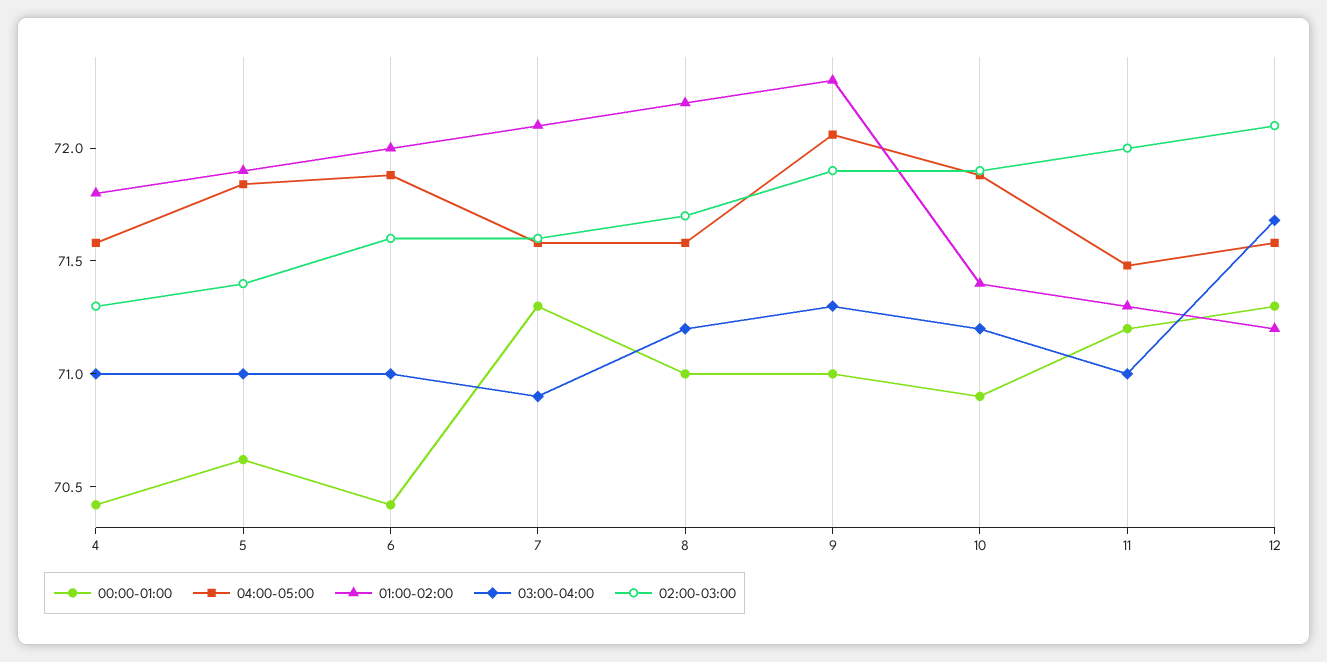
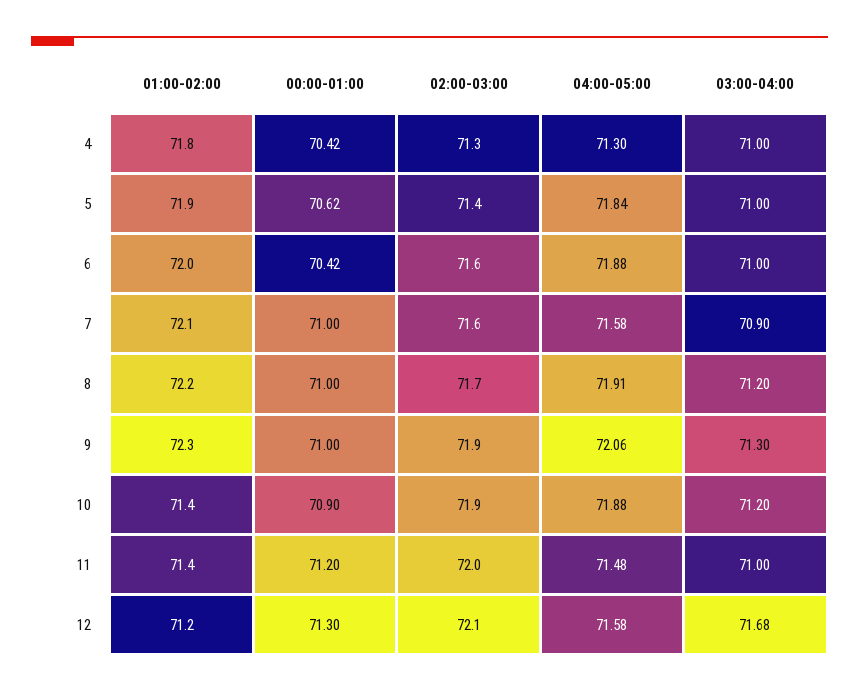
  {
    "00:00-01:00": {
      "4": 70.42,
      "5": 70.62,
      "6": 70.42,
-     "7": 71.3,
+     "7": 71,
      "8": 71,
      "9": 71,
      "10": 70.9,
      "11": 71.2,
      "12": 71.3
    },
    "04:00-05:00": {
-     "4": 71.6,
+     "4": 71.3,
      "5": 71.84,
      "6": 71.88,
      "7": 71.58,
-     "8": 71.6,
+     "8": 71.91,
      "9": 72.06,
      "10": 71.88,
      "11": 71.48,
      "12": 71.58
    },
    "01:00-02:00": {
      "4": 71.8,
      "5": 71.9,
      "6": 72,
      "7": 72.1,
      "8": 72.2,
      "9": 72.3,
      "10": 71.4,
-     "11": 71.3,
+     "11": 71.4,
      "12": 71.2
    },
    "03:00-04:00": {
      "4": 71,
      "5": 71,
      "6": 71,
      "7": 70.9,
      "8": 71.2,
      "9": 71.3,
      "10": 71.2,
      "11": 71,
      "12": 71.68
    },
    "02:00-03:00": {
      "4": 71.3,
      "5": 71.4,
      "6": 71.6,
      "7": 71.6,
      "8": 71.7,
      "9": 71.9,
      "10": 71.9,
      "11": 72,
      "12": 72.1
    }
  }

